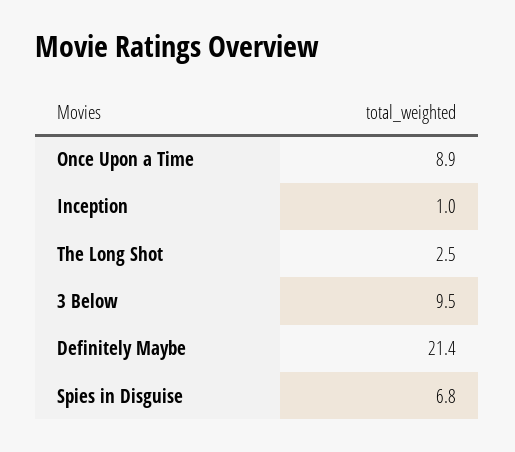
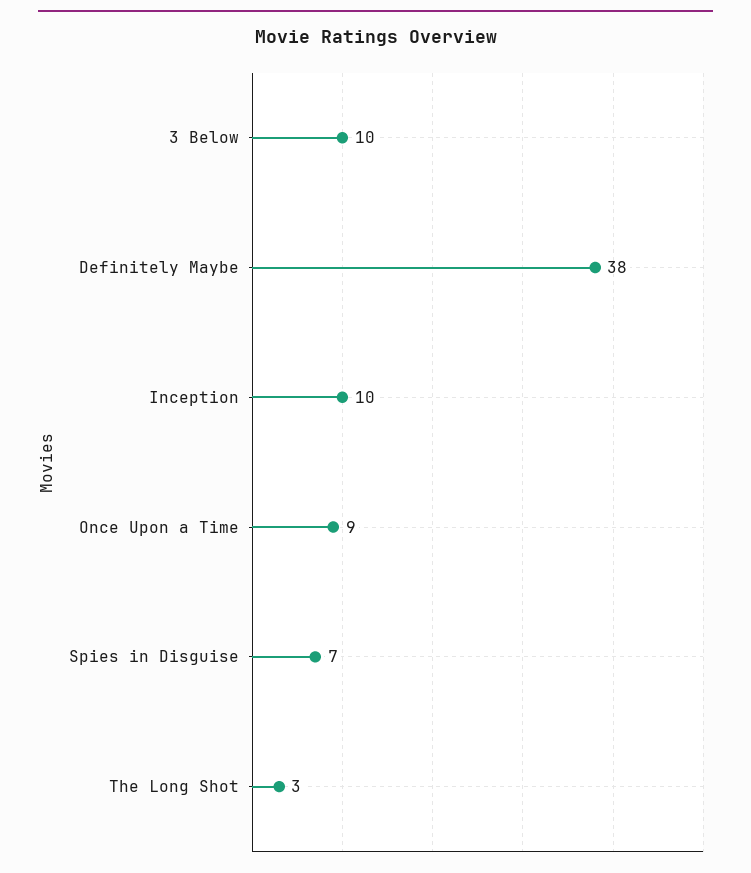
  {
    "Once Upon a Time": 8.9,
-   "Inception": 1,
+   "Inception": 10,
    "The Long Shot": 2.5,
    "3 Below": 9.5,
-   "Definitely Maybe": 21.4,
+   "Definitely Maybe": 38,
    "Spies in Disguise": 6.8
  }

